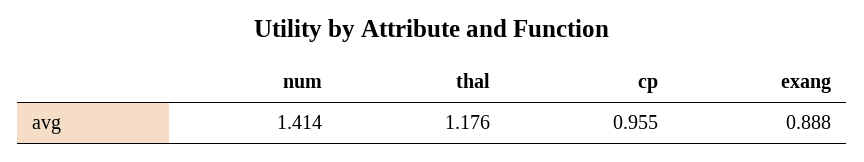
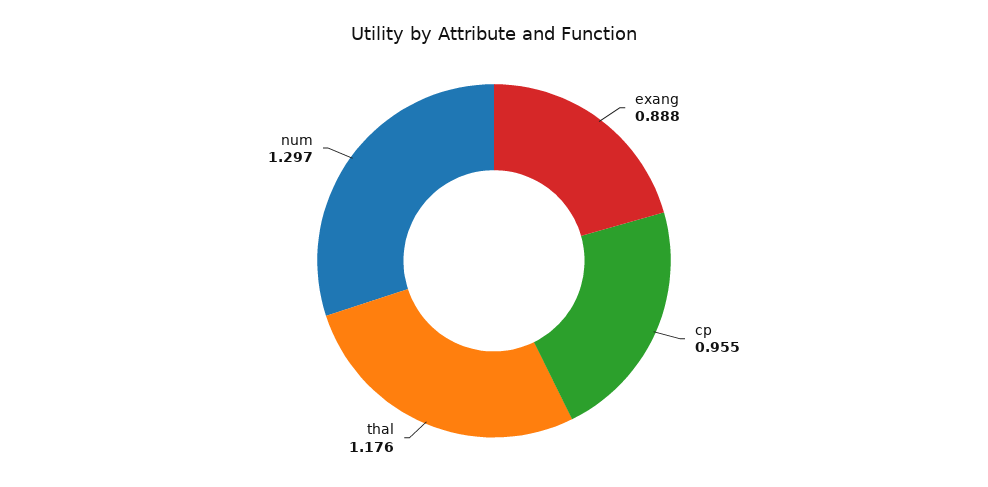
  {
-   "num": 1.414,
+   "num": 1.297,
    "thal": 1.176,
    "cp": 0.955,
    "exang": 0.888
  }

